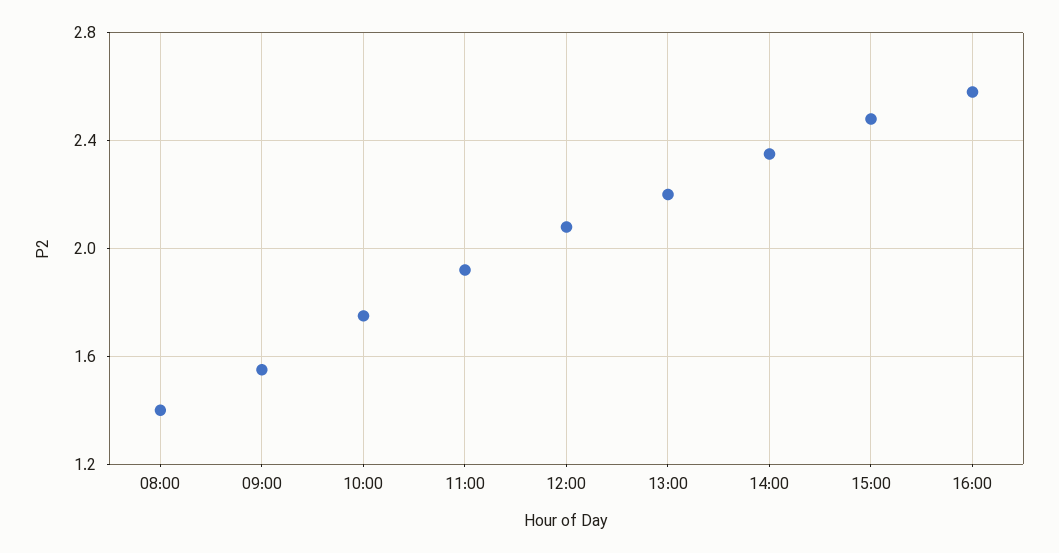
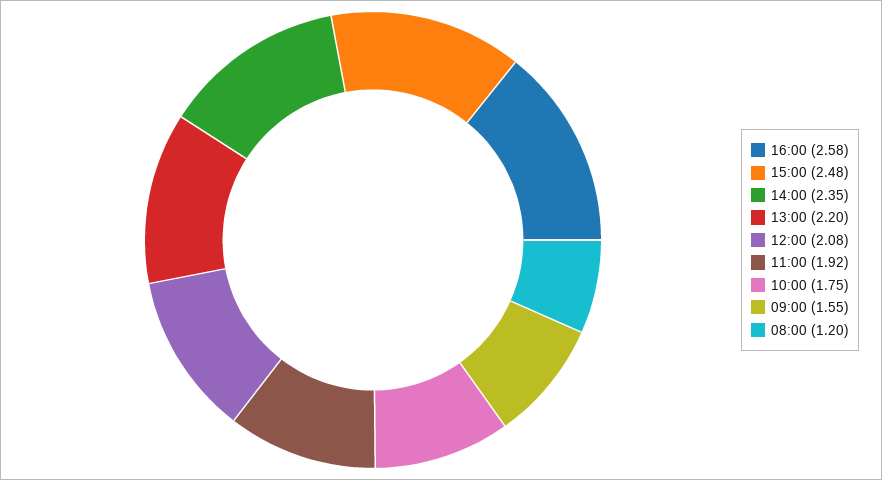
  {
-   "08:00": 1.4,
+   "08:00": 1.2,
    "09:00": 1.55,
    "10:00": 1.75,
    "11:00": 1.92,
    "12:00": 2.08,
    "13:00": 2.2,
    "14:00": 2.35,
    "15:00": 2.48,
    "16:00": 2.58
  }

